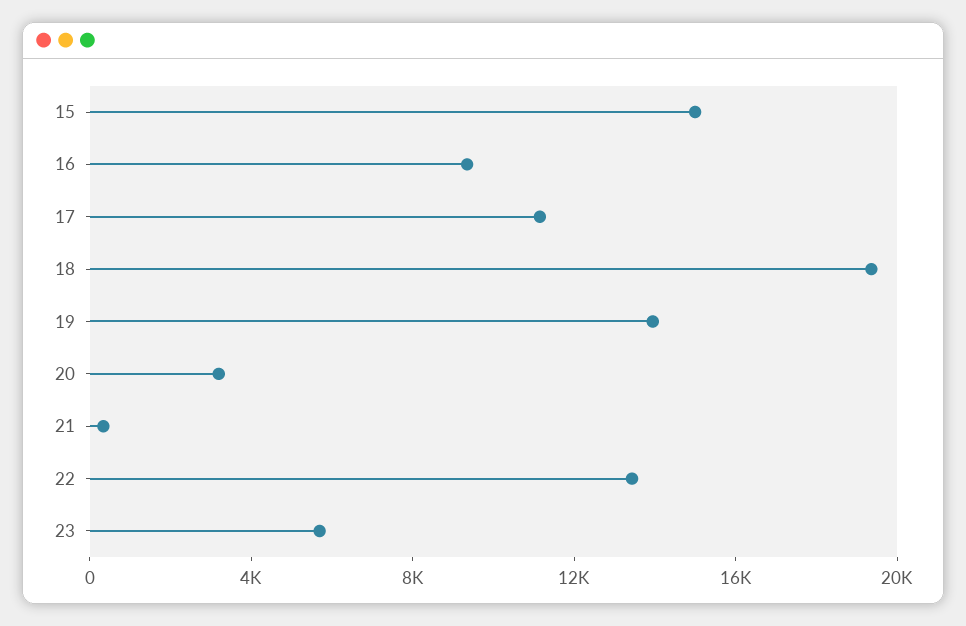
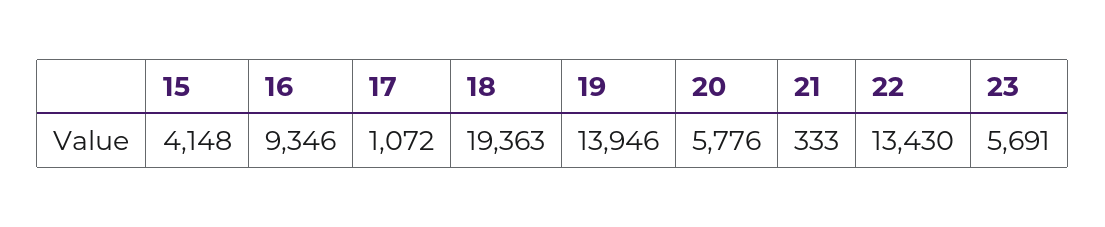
  {
-   "15": 15000,
+   "15": 4148,
    "16": 9346,
-   "17": 11000,
+   "17": 1072,
    "18": 19363,
    "19": 13946,
-   "20": 3000,
+   "20": 5776,
    "21": 333,
    "22": 13430,
    "23": 5691
  }

